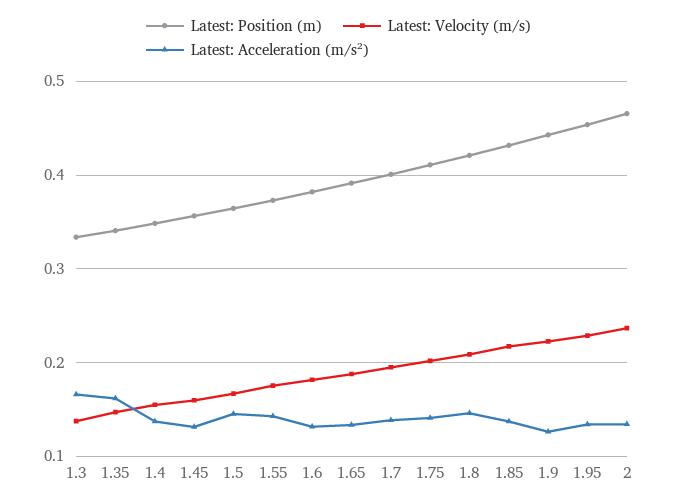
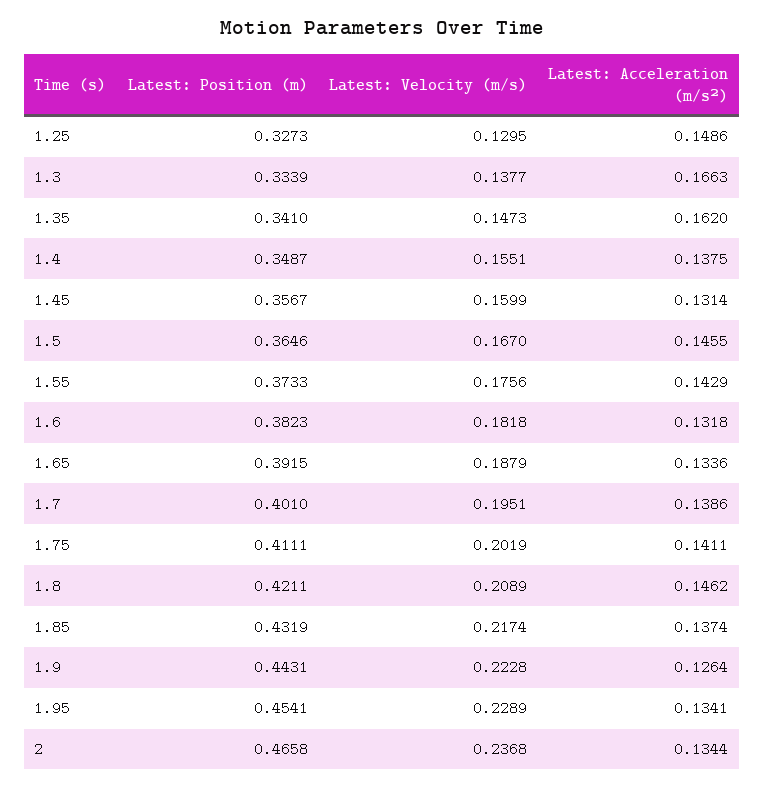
  {
    "Latest: Position (m)": {
      "1.3": 0.3339,
      "1.35": 0.341,
      "1.4": 0.3487,
      "1.45": 0.3567,
      "1.5": 0.3646,
      "1.55": 0.3733,
      "1.6": 0.3823,
      "1.65": 0.3915,
      "1.7": 0.401,
      "1.75": 0.4111,
      "1.8": 0.4211,
      "1.85": 0.4319,
      "1.9": 0.4431,
      "1.95": 0.4541,
-     "2": 0.4658
+     "2": 0.4658,
+     "1.25": 0.3273
    },
    "Latest: Velocity (m/s)": {
      "1.3": 0.1377,
      "1.35": 0.1473,
      "1.4": 0.1551,
      "1.45": 0.1599,
      "1.5": 0.167,
      "1.55": 0.1756,
      "1.6": 0.1818,
      "1.65": 0.1879,
      "1.7": 0.1951,
      "1.75": 0.2019,
      "1.8": 0.2089,
      "1.85": 0.2174,
      "1.9": 0.2228,
      "1.95": 0.2289,
-     "2": 0.2368
+     "2": 0.2368,
+     "1.25": 0.1295
    },
    "Latest: Acceleration (m/s²)": {
      "1.3": 0.1663,
      "1.35": 0.162,
      "1.4": 0.1375,
      "1.45": 0.1314,
      "1.5": 0.1455,
      "1.55": 0.1429,
      "1.6": 0.1318,
      "1.65": 0.1336,
      "1.7": 0.1386,
      "1.75": 0.1411,
      "1.8": 0.1462,
      "1.85": 0.1374,
      "1.9": 0.1264,
      "1.95": 0.1341,
-     "2": 0.1344
+     "2": 0.1344,
+     "1.25": 0.1486
    }
  }

